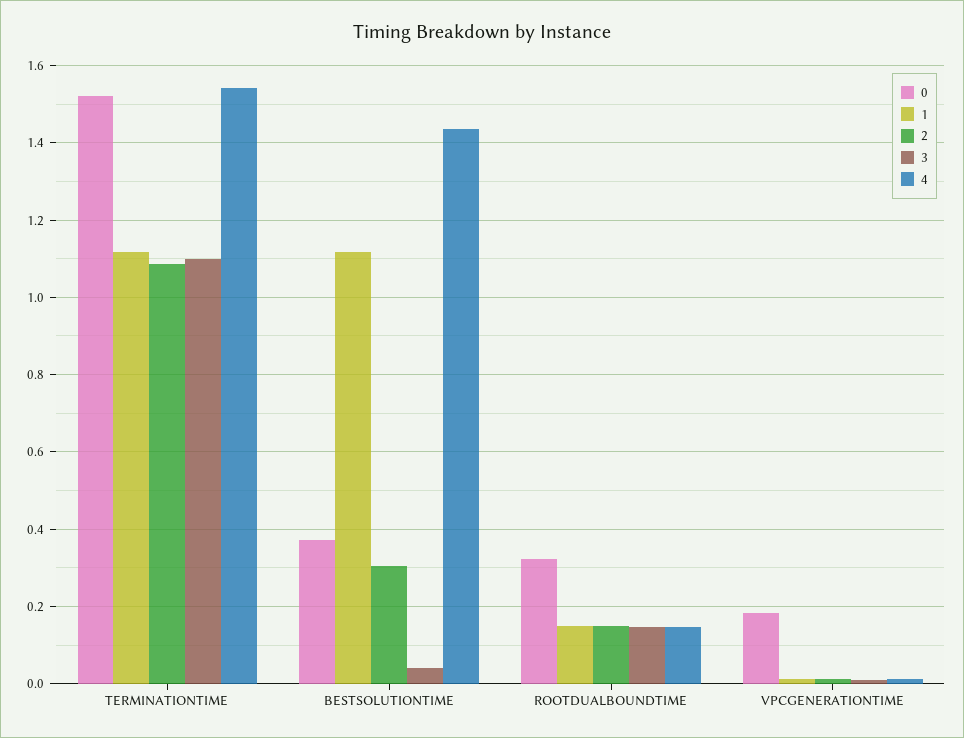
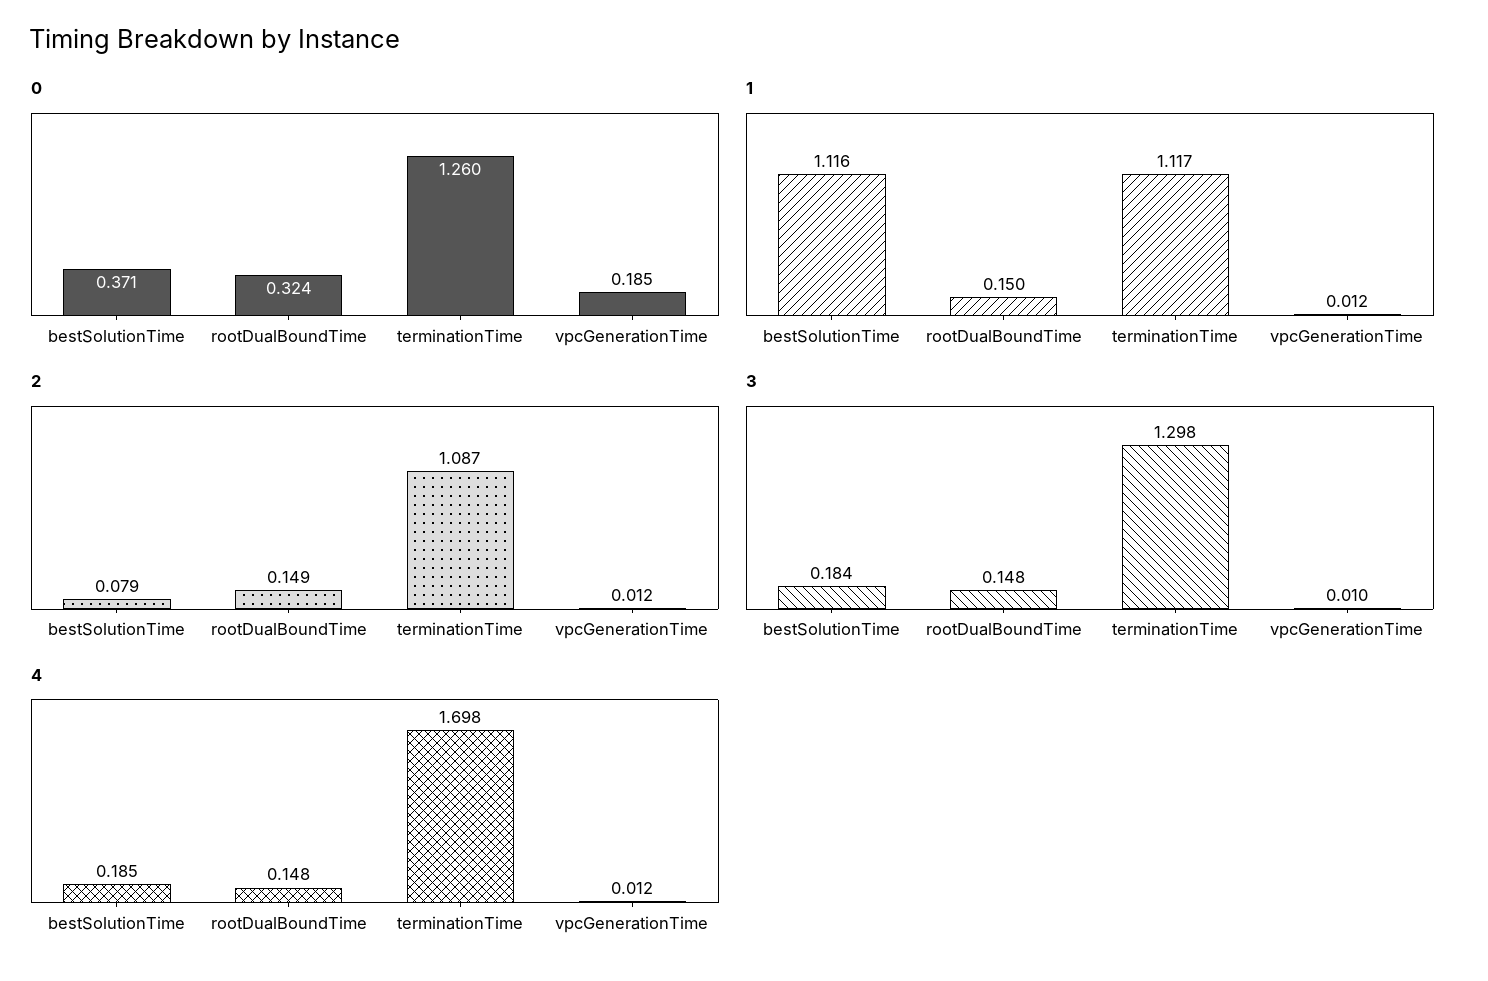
  {
    "0": {
-     "TERMINATIONTIME": 1.52,
+     "TERMINATIONTIME": 1.26,
      "BESTSOLUTIONTIME": 0.371,
      "ROOTDUALBOUNDTIME": 0.324,
      "VPCGENERATIONTIME": 0.185
    },
    "1": {
      "TERMINATIONTIME": 1.117,
      "BESTSOLUTIONTIME": 1.116,
      "ROOTDUALBOUNDTIME": 0.15,
      "VPCGENERATIONTIME": 0.012
    },
    "2": {
      "TERMINATIONTIME": 1.087,
-     "BESTSOLUTIONTIME": 0.3,
+     "BESTSOLUTIONTIME": 0.079,
      "ROOTDUALBOUNDTIME": 0.149,
      "VPCGENERATIONTIME": 0.012
    },
    "3": {
-     "TERMINATIONTIME": 1.1,
+     "TERMINATIONTIME": 1.298,
-     "BESTSOLUTIONTIME": 0.04,
+     "BESTSOLUTIONTIME": 0.184,
      "ROOTDUALBOUNDTIME": 0.148,
      "VPCGENERATIONTIME": 0.01
    },
    "4": {
-     "TERMINATIONTIME": 1.54,
+     "TERMINATIONTIME": 1.698,
-     "BESTSOLUTIONTIME": 1.44,
+     "BESTSOLUTIONTIME": 0.185,
      "ROOTDUALBOUNDTIME": 0.148,
      "VPCGENERATIONTIME": 0.012
    }
  }

